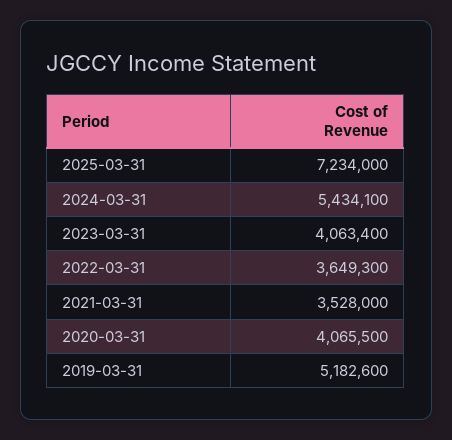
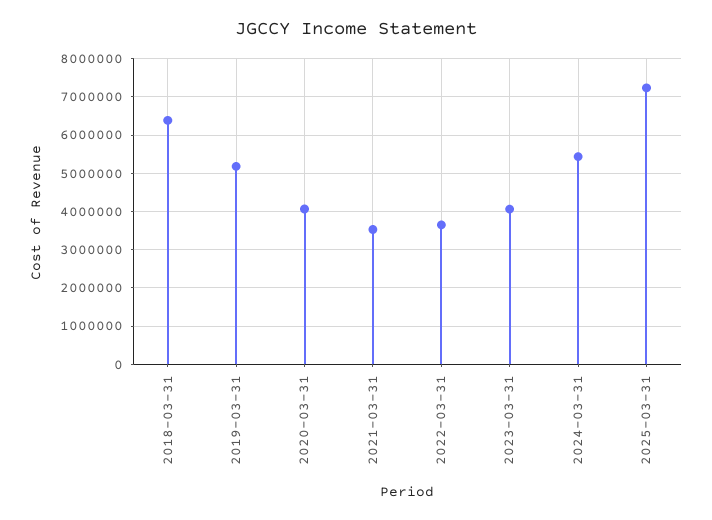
  {
    "2025-03-31": 7234000,
    "2024-03-31": 5434100,
    "2023-03-31": 4063400,
    "2022-03-31": 3649300,
    "2021-03-31": 3528000,
    "2020-03-31": 4065500,
-   "2019-03-31": 5182600
+   "2019-03-31": 5182600,
+   "2018-03-31": 6400000
  }

